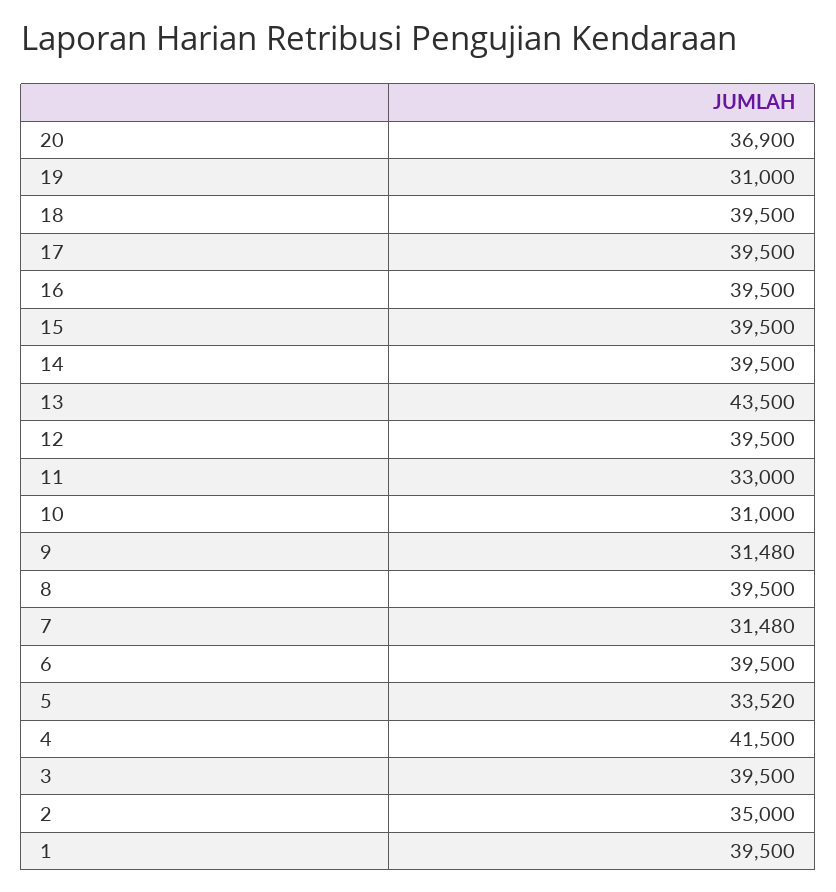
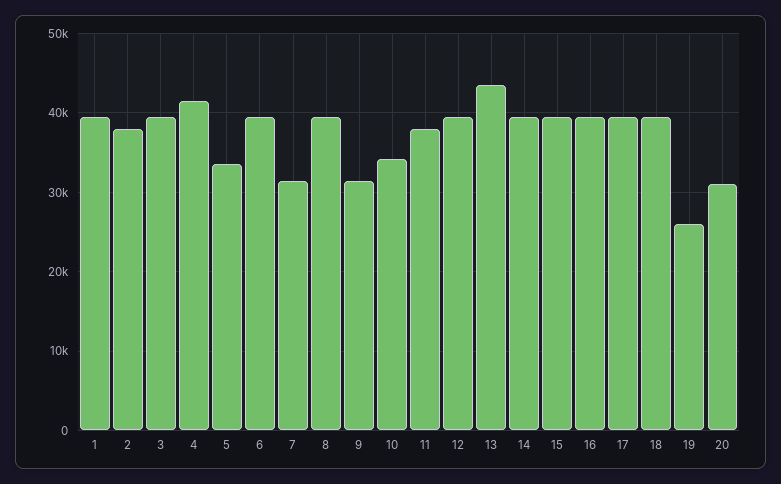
  {
-   "20": 36900,
+   "20": 31000,
-   "19": 31000,
+   "19": 26000,
    "18": 39500,
    "17": 39500,
    "16": 39500,
    "15": 39500,
    "14": 39500,
    "13": 43500,
    "12": 39500,
-   "11": 33000,
+   "11": 38000,
-   "10": 31000,
+   "10": 34000,
    "9": 31480,
    "8": 39500,
    "7": 31480,
    "6": 39500,
    "5": 33520,
    "4": 41500,
    "3": 39500,
-   "2": 35000,
+   "2": 38000,
    "1": 39500
  }

